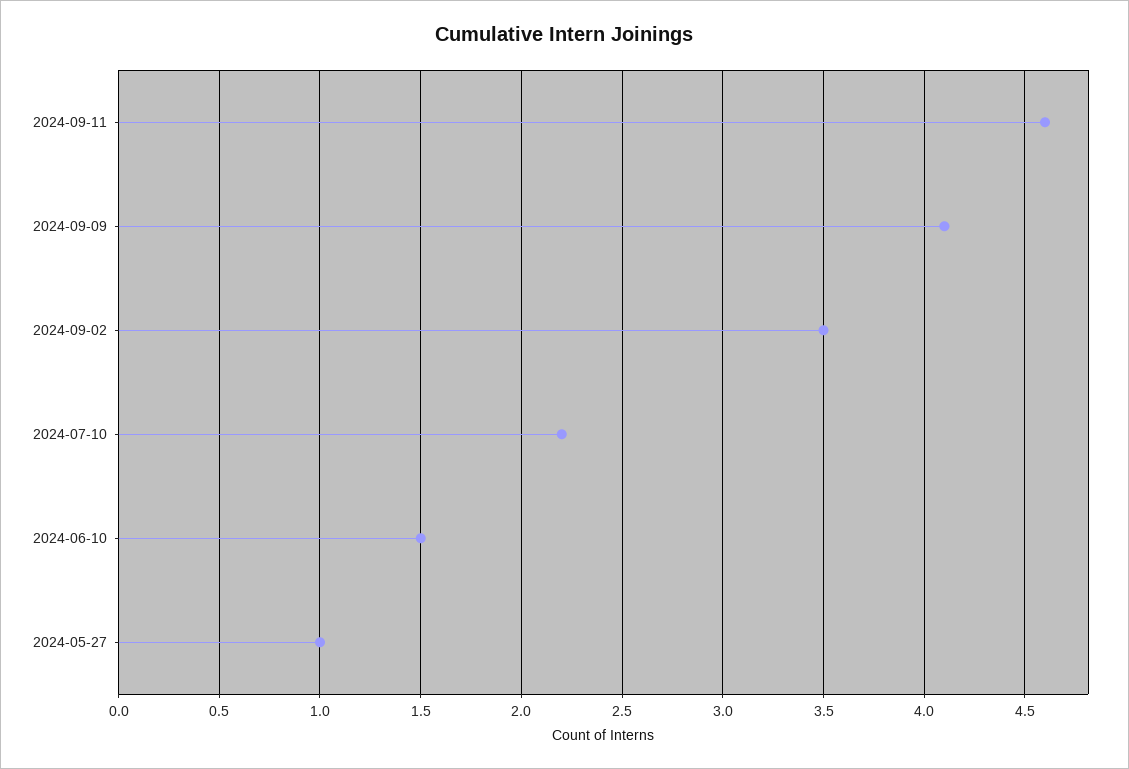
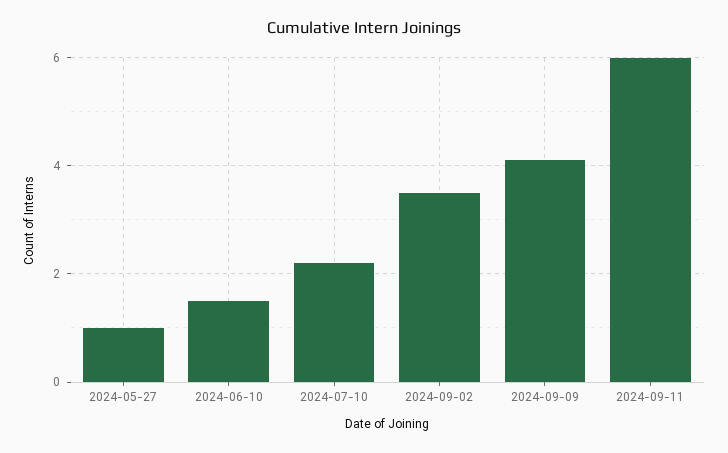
  {
-   "2024-09-11": 4.6,
+   "2024-09-11": 6,
    "2024-09-09": 4.1,
    "2024-09-02": 3.5,
    "2024-07-10": 2.2,
    "2024-06-10": 1.5,
    "2024-05-27": 1
  }

